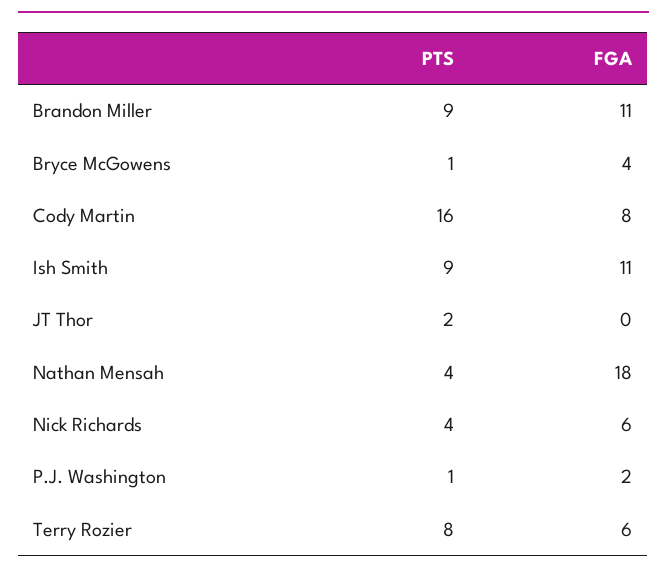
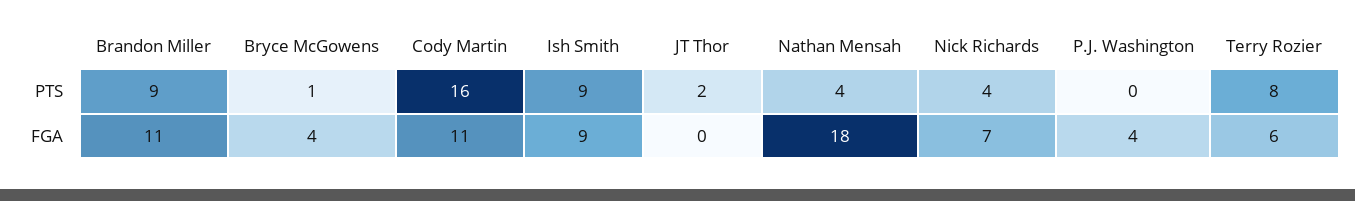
  {
    "PTS": {
      "Brandon Miller": 9,
      "Bryce McGowens": 1,
      "Cody Martin": 16,
      "Ish Smith": 9,
      "JT Thor": 2,
      "Nathan Mensah": 4,
      "Nick Richards": 4,
-     "P.J. Washington": 1,
+     "P.J. Washington": 0,
      "Terry Rozier": 8
    },
    "FGA": {
      "Brandon Miller": 11,
      "Bryce McGowens": 4,
-     "Cody Martin": 8,
+     "Cody Martin": 11,
-     "Ish Smith": 11,
+     "Ish Smith": 9,
      "JT Thor": 0,
      "Nathan Mensah": 18,
-     "Nick Richards": 6,
+     "Nick Richards": 7,
-     "P.J. Washington": 2,
+     "P.J. Washington": 4,
      "Terry Rozier": 6
    }
  }

